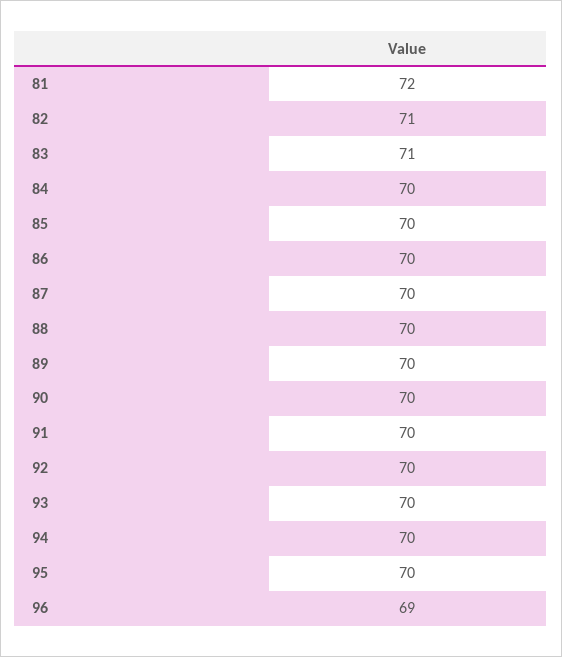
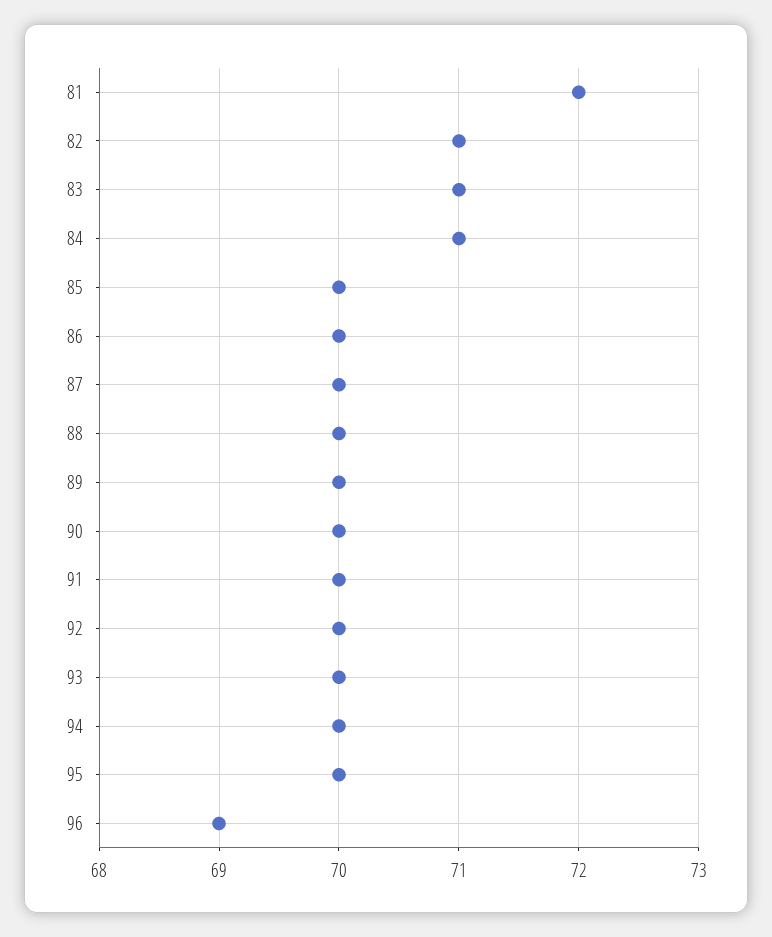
  {
    "81": 72,
    "82": 71,
    "83": 71,
-   "84": 70,
+   "84": 71,
    "85": 70,
    "86": 70,
    "87": 70,
    "88": 70,
    "89": 70,
    "90": 70,
    "91": 70,
    "92": 70,
    "93": 70,
    "94": 70,
    "95": 70,
    "96": 69
  }

